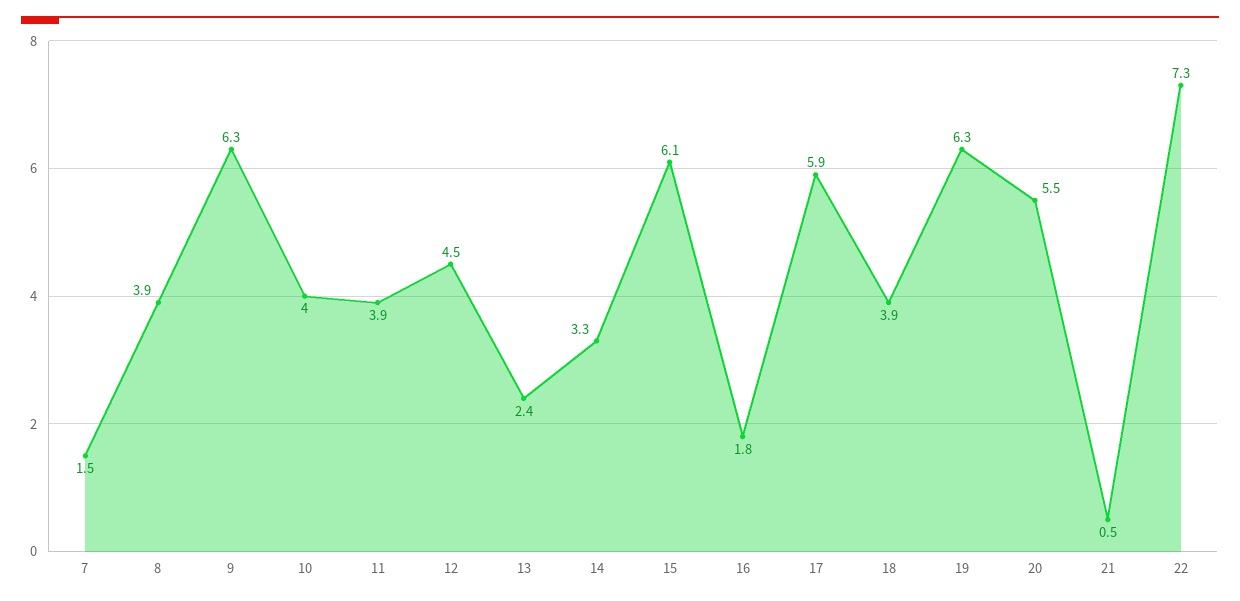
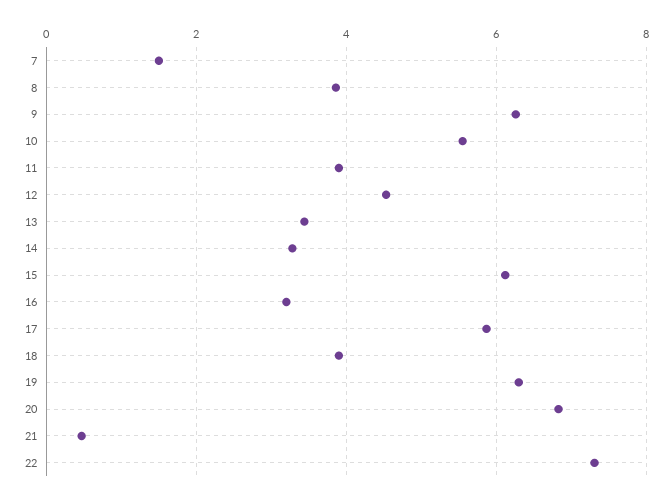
  {
    "7": 1.5,
    "8": 3.9,
    "9": 6.3,
-   "10": 4,
+   "10": 5.6,
    "11": 3.9,
    "12": 4.5,
-   "13": 2.4,
+   "13": 3.4,
    "14": 3.3,
    "15": 6.1,
-   "16": 1.8,
+   "16": 3.2,
    "17": 5.9,
    "18": 3.9,
    "19": 6.3,
-   "20": 5.5,
+   "20": 6.8,
    "21": 0.5,
    "22": 7.3
  }

